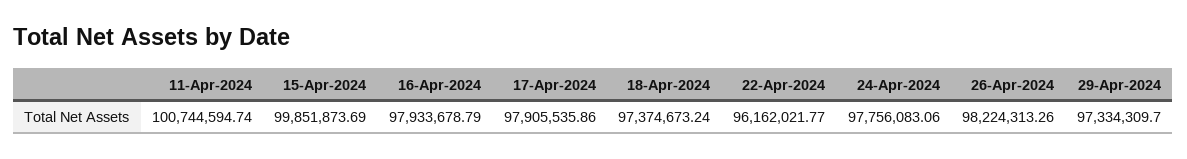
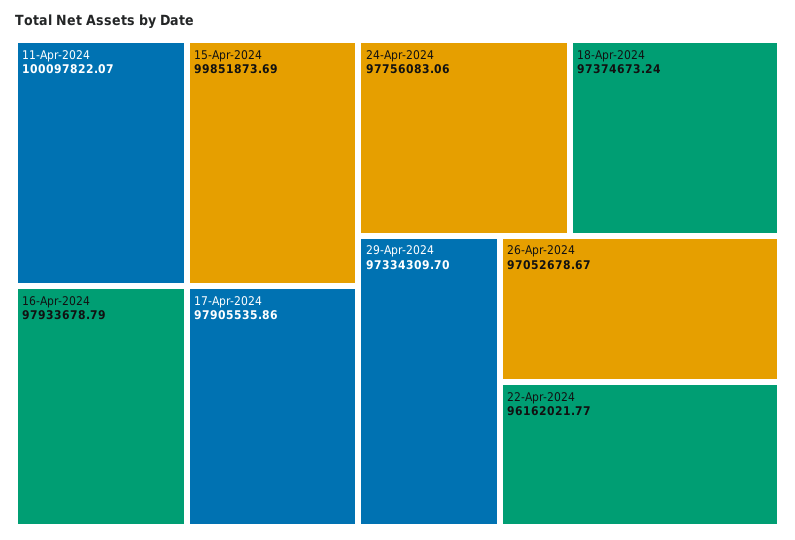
  {
-   "11-Apr-2024": 100744594.74,
+   "11-Apr-2024": 100097822.07,
    "15-Apr-2024": 99851873.69,
    "16-Apr-2024": 97933678.79,
    "17-Apr-2024": 97905535.86,
    "18-Apr-2024": 97374673.24,
    "22-Apr-2024": 96162021.77,
    "24-Apr-2024": 97756083.06,
-   "26-Apr-2024": 98224313.26,
+   "26-Apr-2024": 97052678.67,
    "29-Apr-2024": 97334309.7
  }

